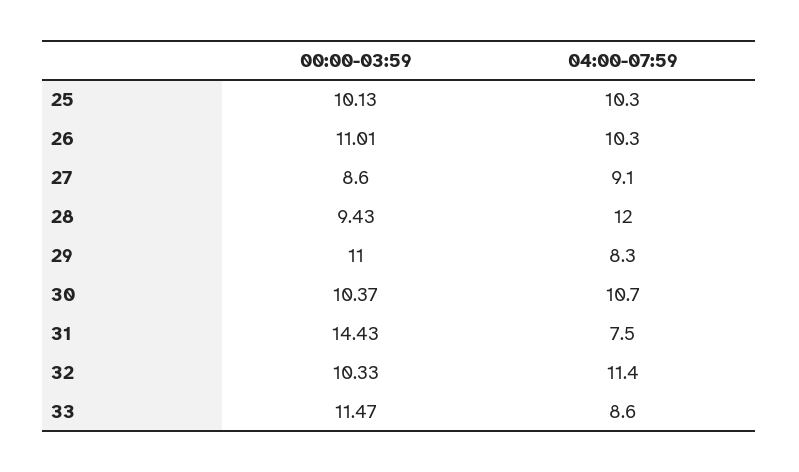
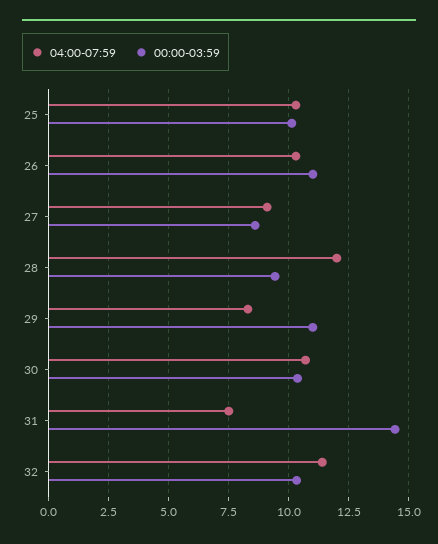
  {
    "00:00-03:59": {
      "25": 10.13,
      "26": 11.01,
      "27": 8.6,
      "28": 9.43,
      "29": 11,
      "30": 10.37,
      "31": 14.43,
-     "32": 10.33,
+     "32": 10.33
-     "33": 11.47
    },
    "04:00-07:59": {
      "25": 10.3,
      "26": 10.3,
      "27": 9.1,
      "28": 12,
      "29": 8.3,
      "30": 10.7,
      "31": 7.5,
-     "32": 11.4,
+     "32": 11.4
-     "33": 8.6
    }
  }

